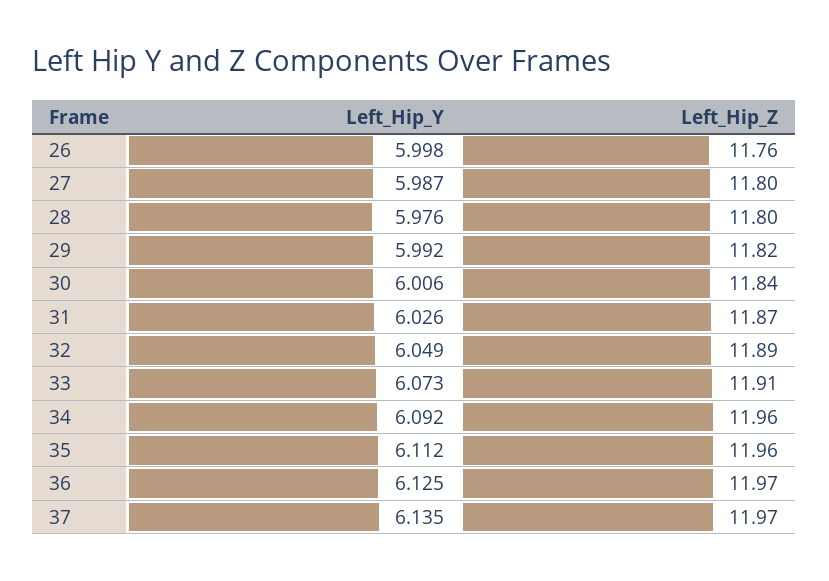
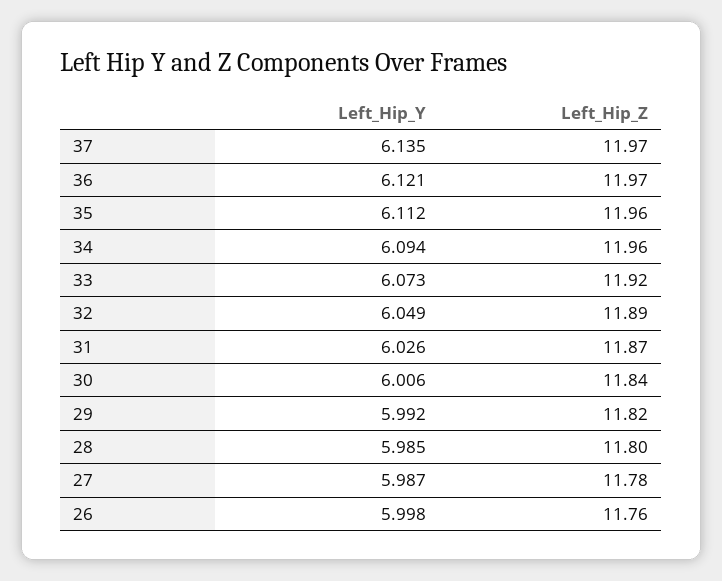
  {
    "Left_Hip_Y": {
      "26": 5.998,
      "27": 5.987,
-     "28": 5.976,
+     "28": 5.985,
      "29": 5.992,
      "30": 6.006,
      "31": 6.026,
      "32": 6.049,
      "33": 6.073,
-     "34": 6.092,
+     "34": 6.094,
      "35": 6.112,
-     "36": 6.125,
+     "36": 6.121,
      "37": 6.135
    },
    "Left_Hip_Z": {
      "26": 11.76,
-     "27": 11.8,
+     "27": 11.78,
      "28": 11.8,
      "29": 11.82,
      "30": 11.84,
      "31": 11.87,
      "32": 11.89,
-     "33": 11.91,
+     "33": 11.92,
      "34": 11.96,
      "35": 11.96,
      "36": 11.97,
      "37": 11.97
    }
  }

